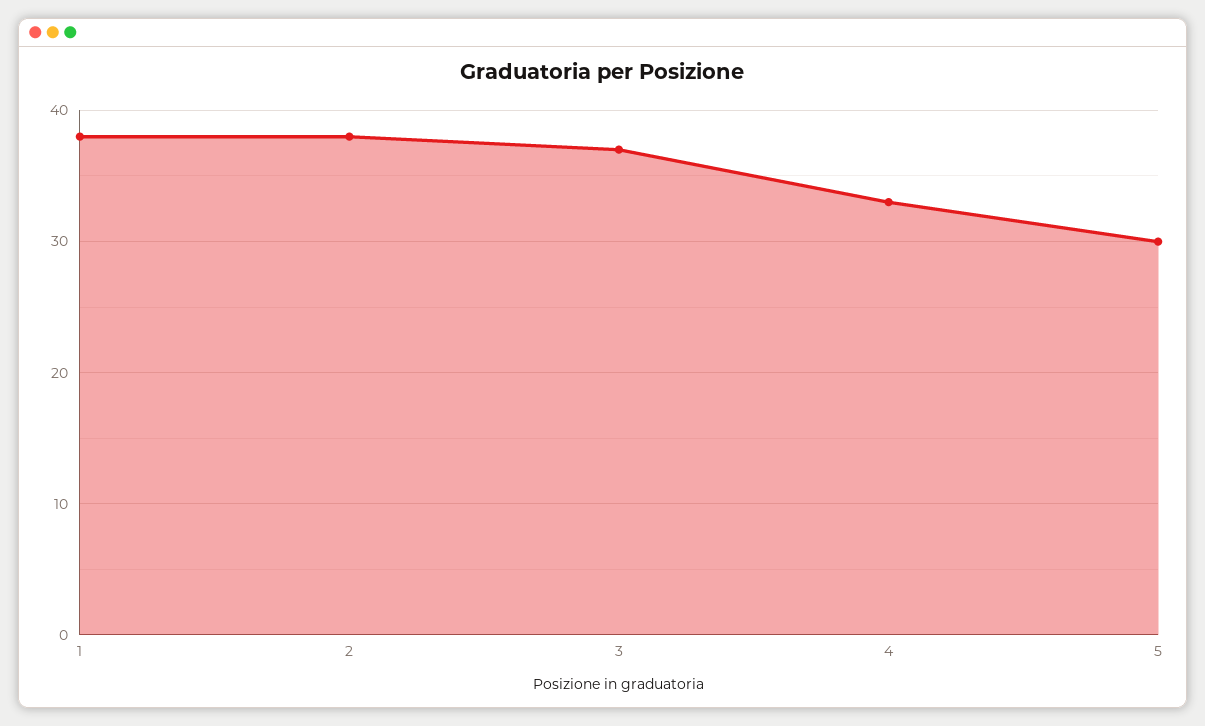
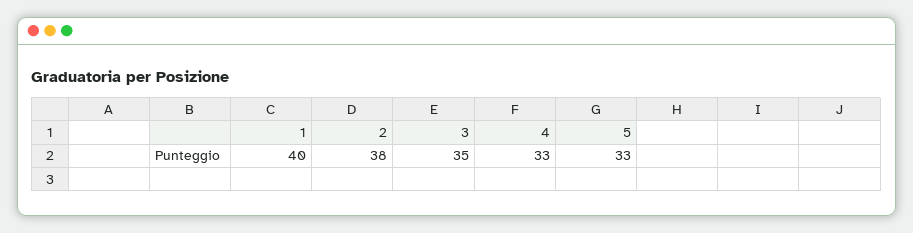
  {
-   "1": 38,
+   "1": 40,
    "2": 38,
-   "3": 37,
+   "3": 35,
    "4": 33,
-   "5": 30
+   "5": 33
  }

